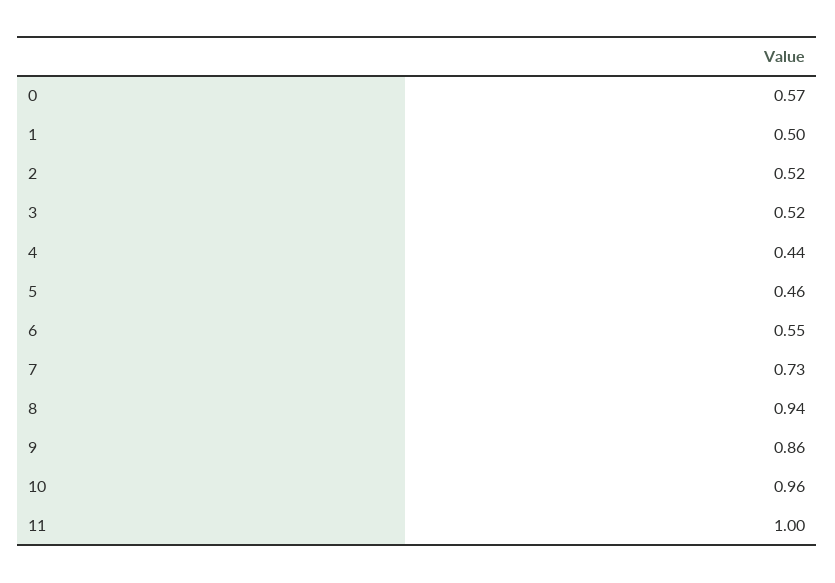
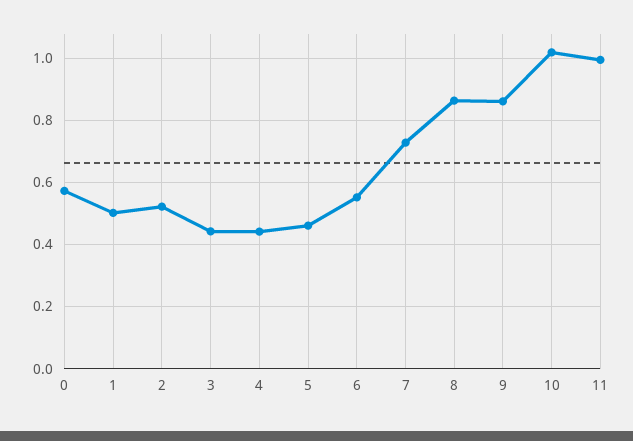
  {
    "0": 0.57,
    "1": 0.5,
    "2": 0.52,
-   "3": 0.52,
+   "3": 0.44,
    "4": 0.44,
    "5": 0.46,
    "6": 0.55,
    "7": 0.73,
-   "8": 0.94,
+   "8": 0.86,
    "9": 0.86,
-   "10": 0.96,
+   "10": 1.02,
    "11": 1
  }

